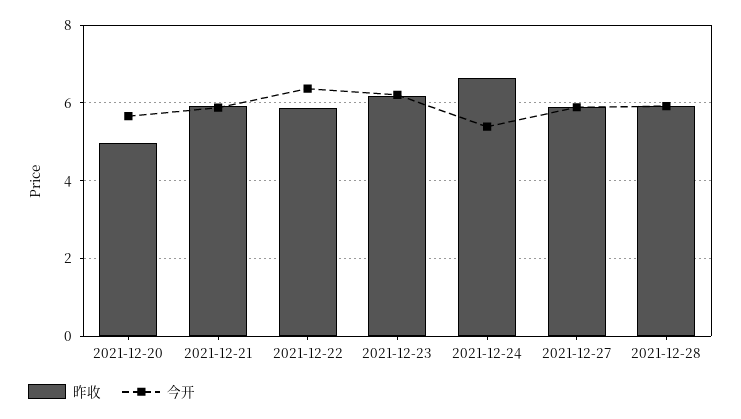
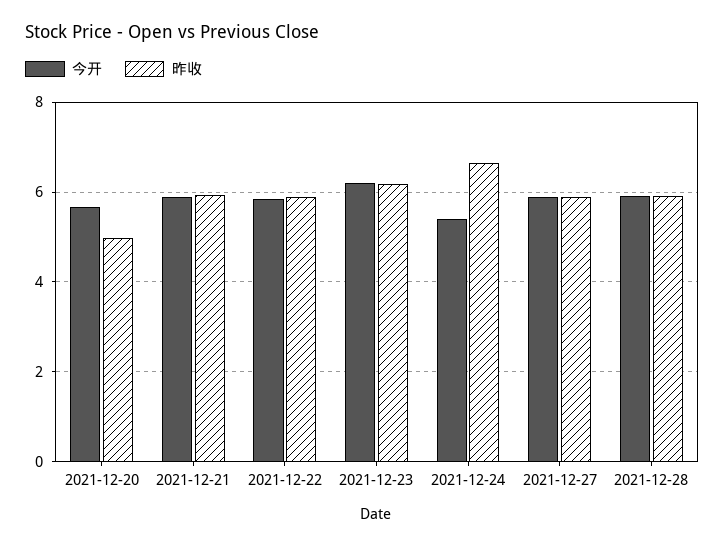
  {
    "昨收": {
      "2021-12-20": 5,
      "2021-12-21": 6,
      "2021-12-22": 5.8,
      "2021-12-23": 6.2,
      "2021-12-24": 6.6,
      "2021-12-27": 5.8,
      "2021-12-28": 6
    },
    "今开": {
      "2021-12-20": 5.6,
      "2021-12-21": 5.8,
-     "2021-12-22": 6.4,
+     "2021-12-22": 5.8,
      "2021-12-23": 6.2,
      "2021-12-24": 5.4,
      "2021-12-27": 5.8,
      "2021-12-28": 6
    }
  }

